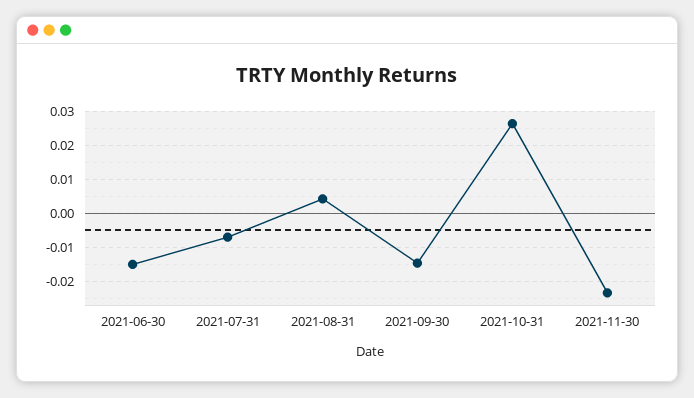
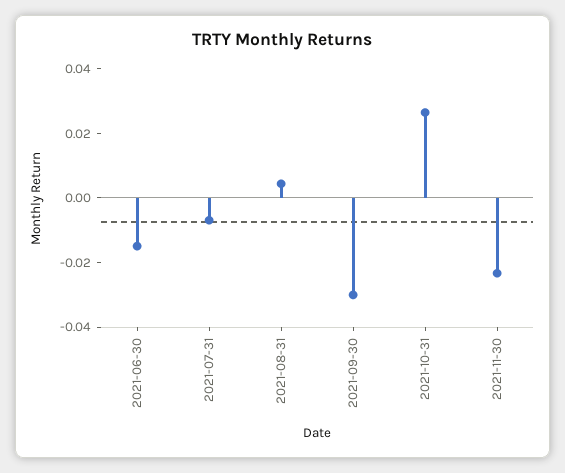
  {
    "2021-06-30": -0.014,
    "2021-07-31": -0.006,
    "2021-08-31": 0.004,
-   "2021-09-30": -0.014,
+   "2021-09-30": -0.03,
    "2021-10-31": 0.026,
    "2021-11-30": -0.024
  }

